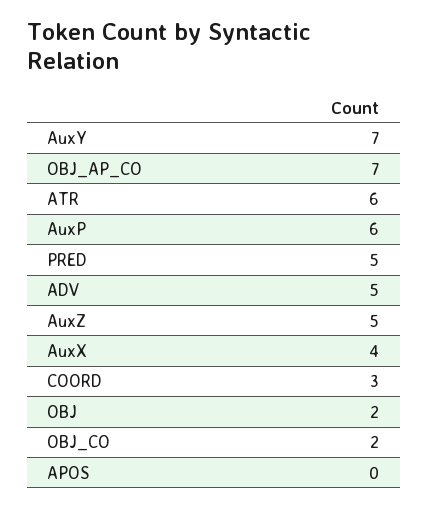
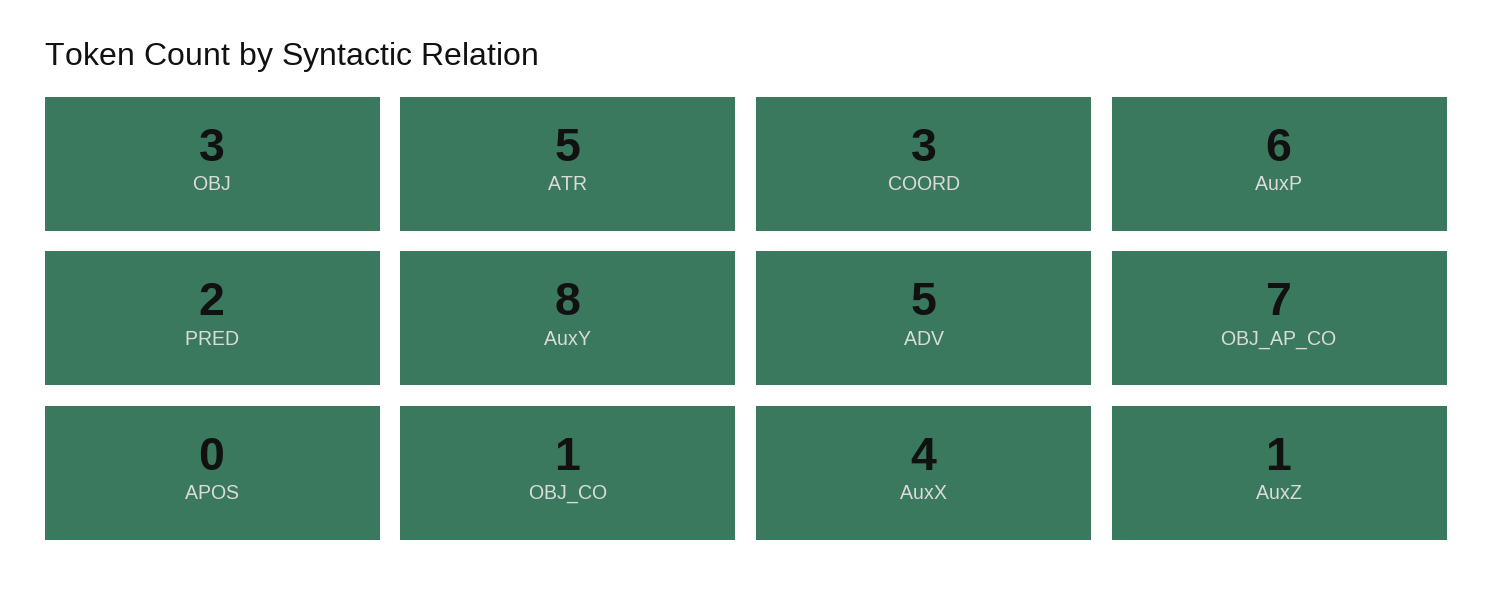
  {
-   "AuxY": 7,
+   "AuxY": 8,
    "OBJ_AP_CO": 7,
-   "ATR": 6,
+   "ATR": 5,
    "AuxP": 6,
-   "PRED": 5,
+   "PRED": 2,
    "ADV": 5,
-   "AuxZ": 5,
+   "AuxZ": 1,
    "AuxX": 4,
    "COORD": 3,
-   "OBJ": 2,
+   "OBJ": 3,
-   "OBJ_CO": 2,
+   "OBJ_CO": 1,
    "APOS": 0
  }

